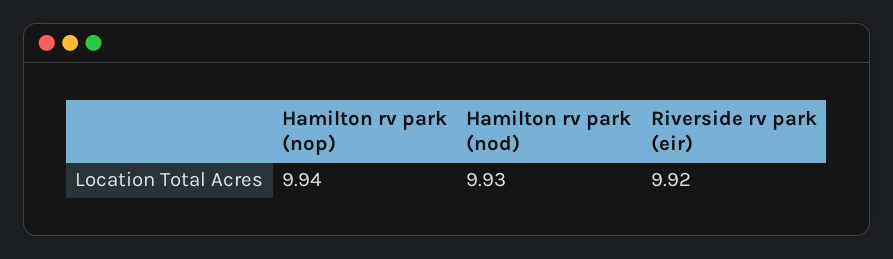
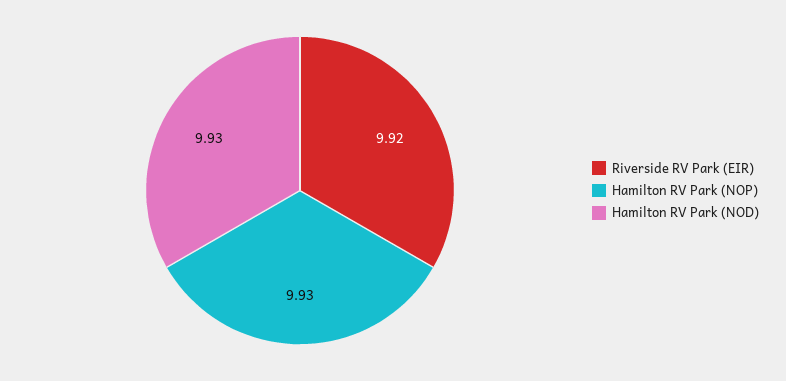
  {
-   "Hamilton rv park (nop)": 9.94,
+   "Hamilton rv park (nop)": 9.93,
    "Hamilton rv park (nod)": 9.93,
    "Riverside rv park (eir)": 9.92
  }

